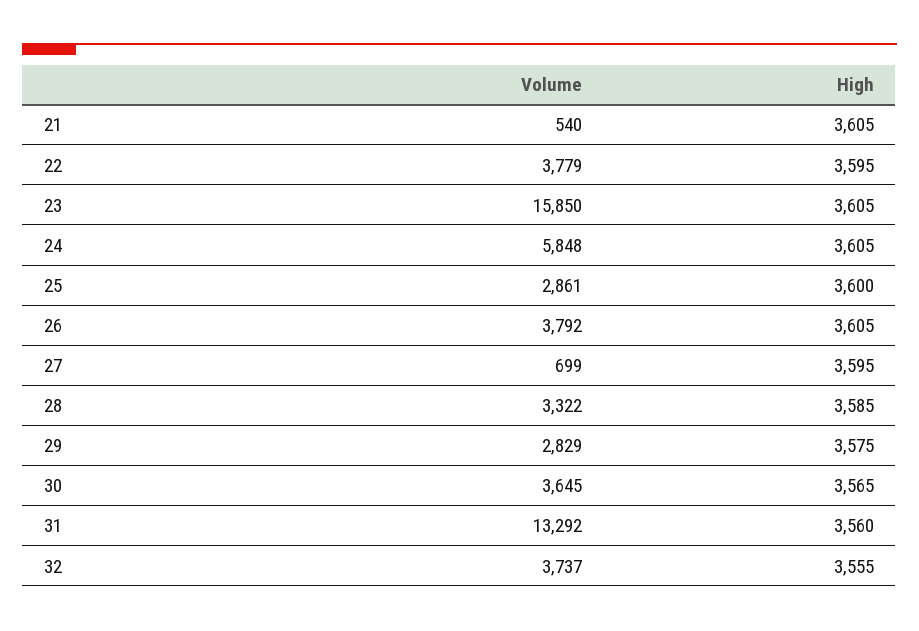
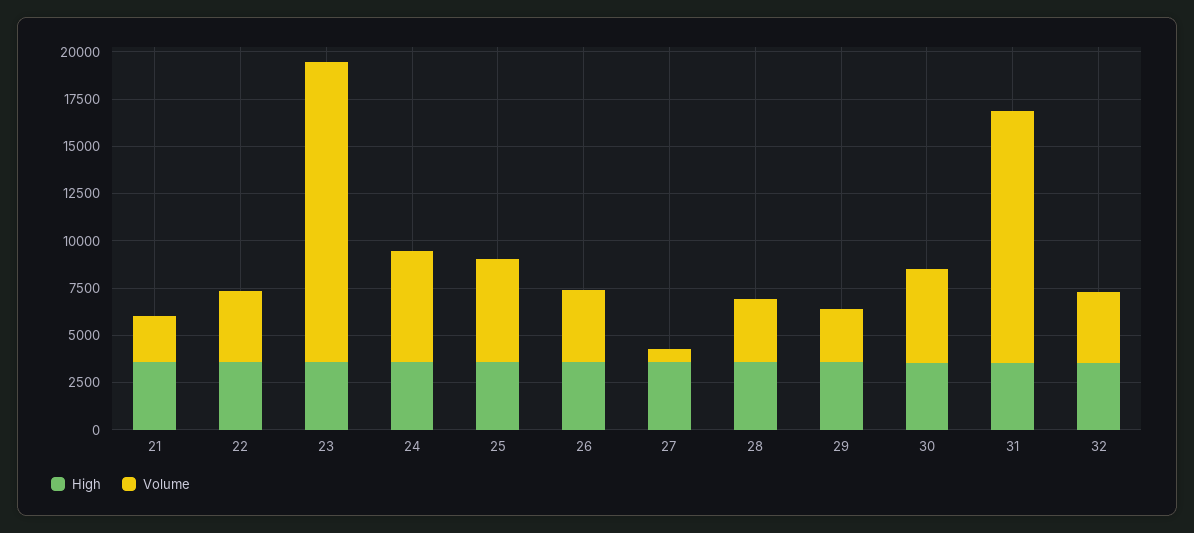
  {
    "Volume": {
-     "21": 540,
+     "21": 2500,
      "22": 3779,
      "23": 15850,
      "24": 5848,
-     "25": 2861,
+     "25": 5500,
      "26": 3792,
      "27": 699,
      "28": 3322,
      "29": 2829,
-     "30": 3645,
+     "30": 5000,
      "31": 13292,
      "32": 3737
    },
    "High": {
      "21": 3605,
      "22": 3595,
      "23": 3605,
      "24": 3605,
      "25": 3600,
      "26": 3605,
      "27": 3595,
      "28": 3585,
      "29": 3575,
      "30": 3565,
      "31": 3560,
      "32": 3555
    }
  }

